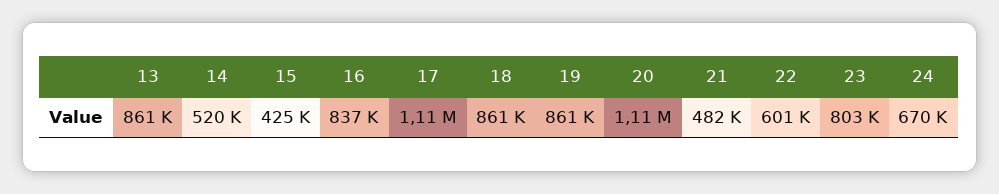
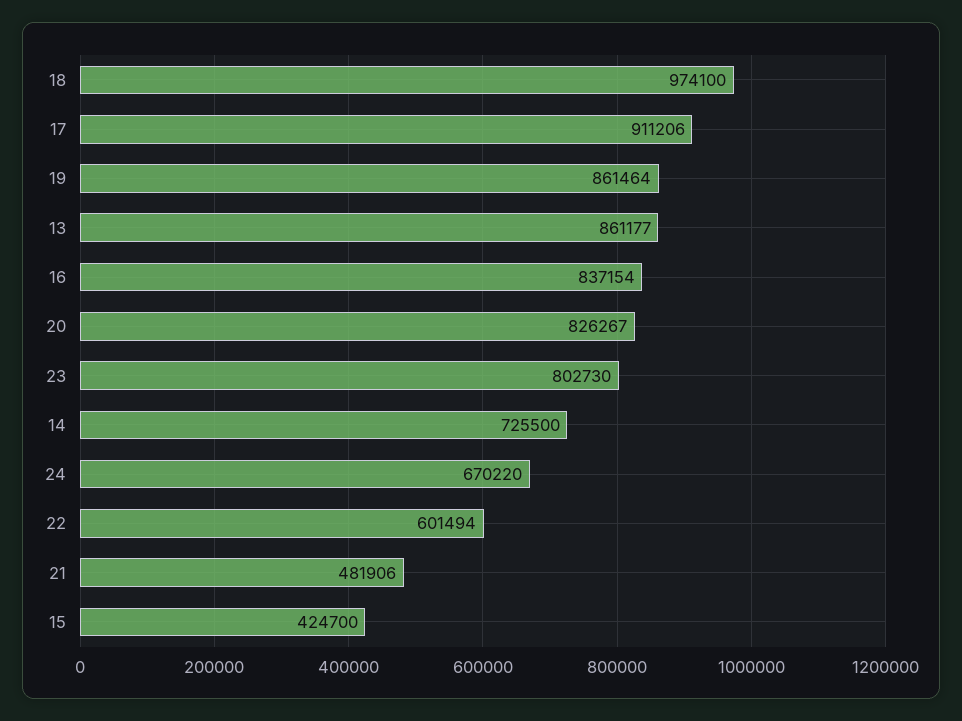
  {
    "13": 861177,
-   "14": 520000,
+   "14": 725500,
    "15": 424700,
    "16": 837154,
-   "17": 1110000,
+   "17": 911206,
-   "18": 861000,
+   "18": 974100,
    "19": 861464,
-   "20": 1110000,
+   "20": 826267,
    "21": 481906,
    "22": 601494,
    "23": 802730,
    "24": 670220
  }

